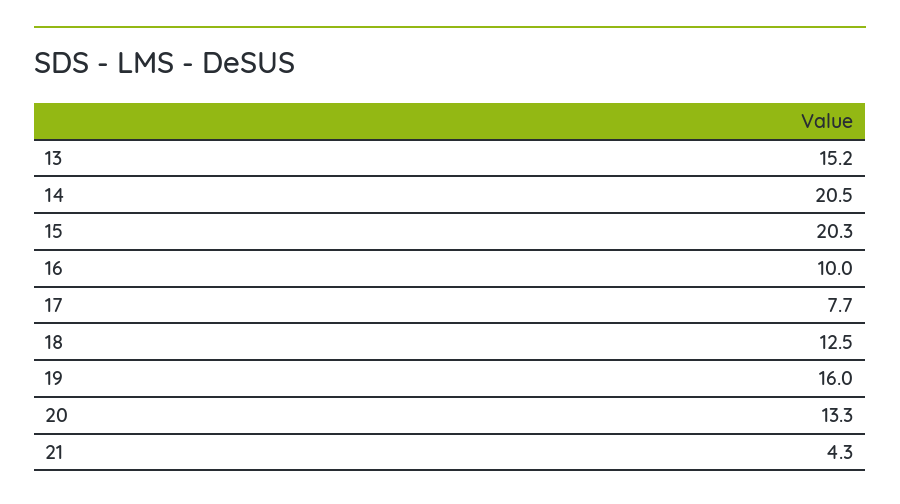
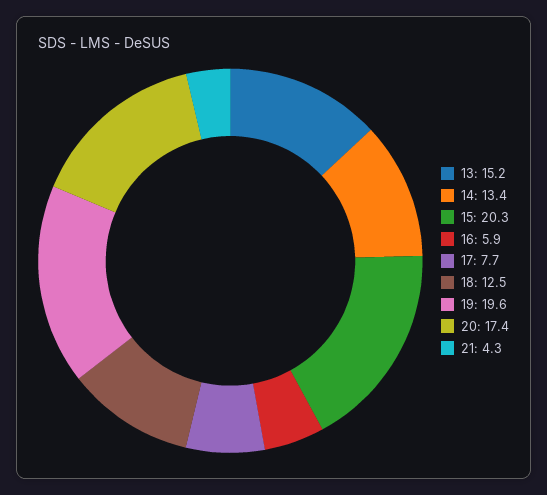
  {
    "13": 15.2,
-   "14": 20.5,
+   "14": 13.4,
    "15": 20.3,
-   "16": 10,
+   "16": 5.9,
    "17": 7.7,
    "18": 12.5,
-   "19": 16,
+   "19": 19.6,
-   "20": 13.3,
+   "20": 17.4,
    "21": 4.3
  }

